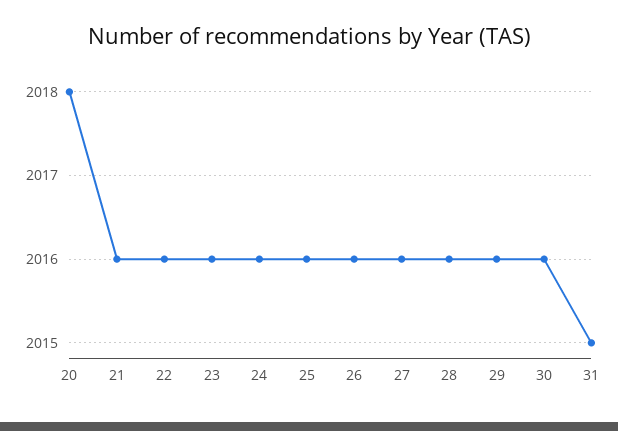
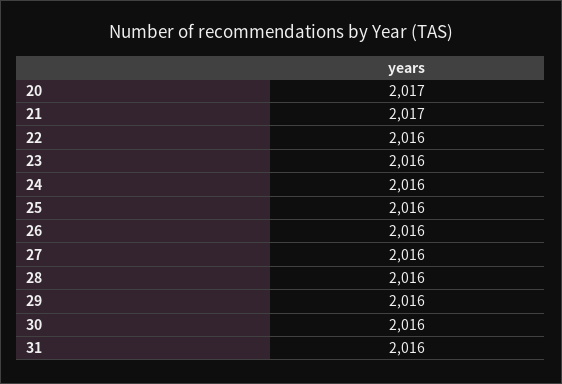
  {
-   "20": 2018,
+   "20": 2017,
-   "21": 2016,
+   "21": 2017,
    "22": 2016,
    "23": 2016,
    "24": 2016,
    "25": 2016,
    "26": 2016,
    "27": 2016,
    "28": 2016,
    "29": 2016,
    "30": 2016,
-   "31": 2015
+   "31": 2016
  }

